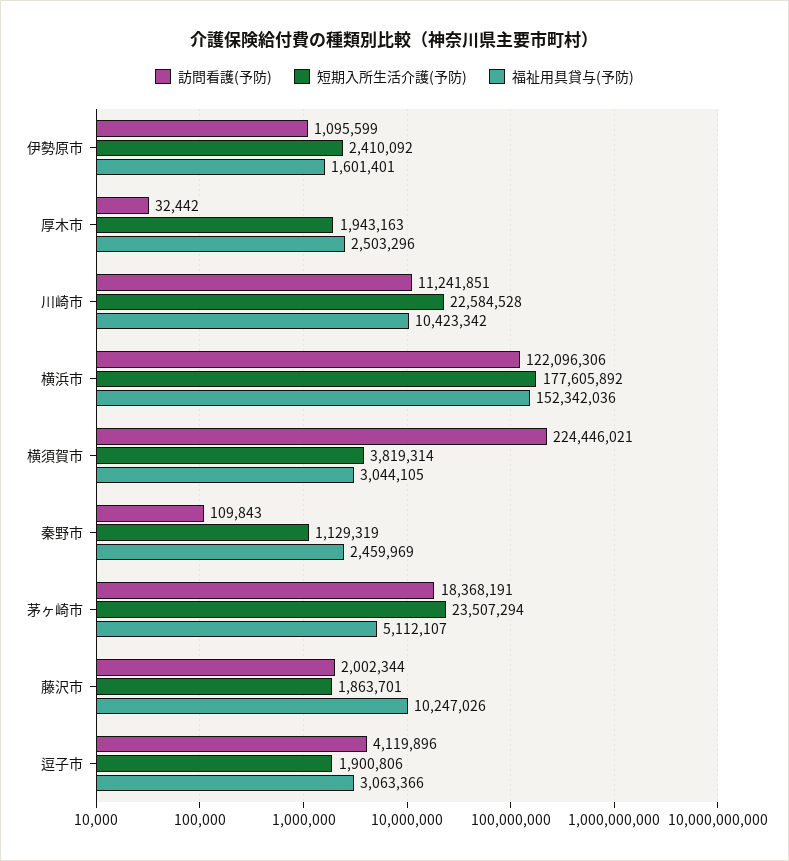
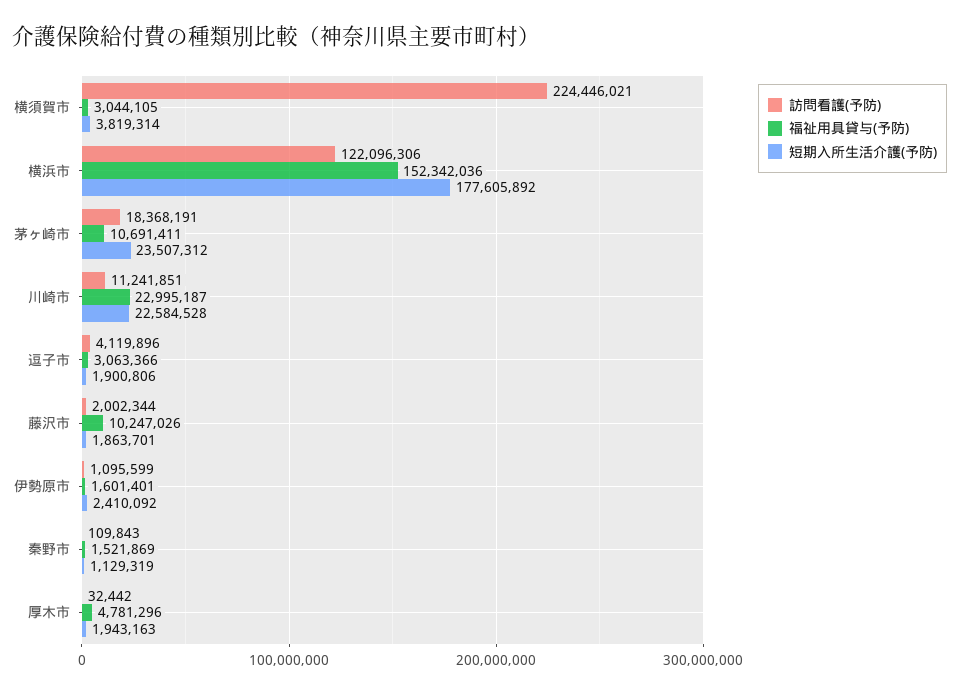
  {
    "訪問看護(予防)": {
      "伊勢原市": 1095599,
      "厚木市": 32442,
      "川崎市": 11241851,
      "横浜市": 122096306,
      "横須賀市": 224446021,
      "秦野市": 109843,
      "茅ヶ崎市": 18368191,
      "藤沢市": 2002344,
      "逗子市": 4119896
    },
    "短期入所生活介護(予防)": {
      "伊勢原市": 2410092,
      "厚木市": 1943163,
      "川崎市": 22584528,
      "横浜市": 177605892,
      "横須賀市": 3819314,
      "秦野市": 1129319,
-     "茅ヶ崎市": 23507294,
+     "茅ヶ崎市": 23507312,
      "藤沢市": 1863701,
      "逗子市": 1900806
    },
    "福祉用具貸与(予防)": {
      "伊勢原市": 1601401,
-     "厚木市": 2503296,
+     "厚木市": 4781296,
-     "川崎市": 10423342,
+     "川崎市": 22995187,
      "横浜市": 152342036,
      "横須賀市": 3044105,
-     "秦野市": 2459969,
+     "秦野市": 1521869,
-     "茅ヶ崎市": 5112107,
+     "茅ヶ崎市": 10691411,
      "藤沢市": 10247026,
      "逗子市": 3063366
    }
  }

